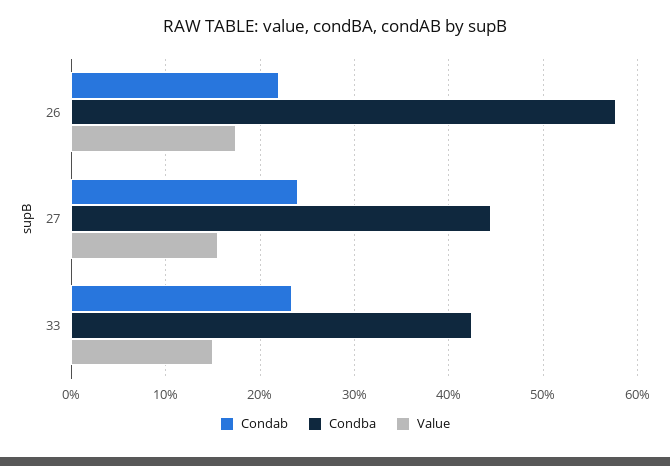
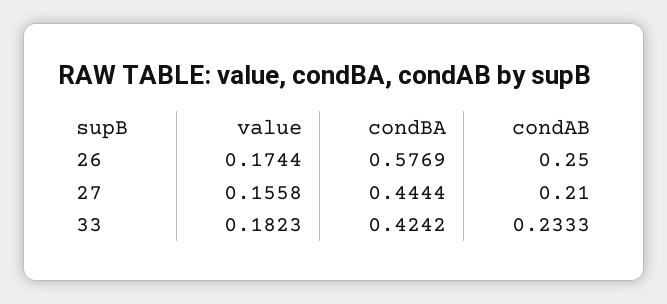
  {
    "Condab": {
-     "26": 0.22,
+     "26": 0.25,
-     "27": 0.24,
+     "27": 0.21,
      "33": 0.2333
    },
    "Condba": {
      "26": 0.5769,
      "27": 0.4444,
      "33": 0.4242
    },
    "Value": {
      "26": 0.1744,
      "27": 0.1558,
-     "33": 0.15
+     "33": 0.1823
    }
  }

